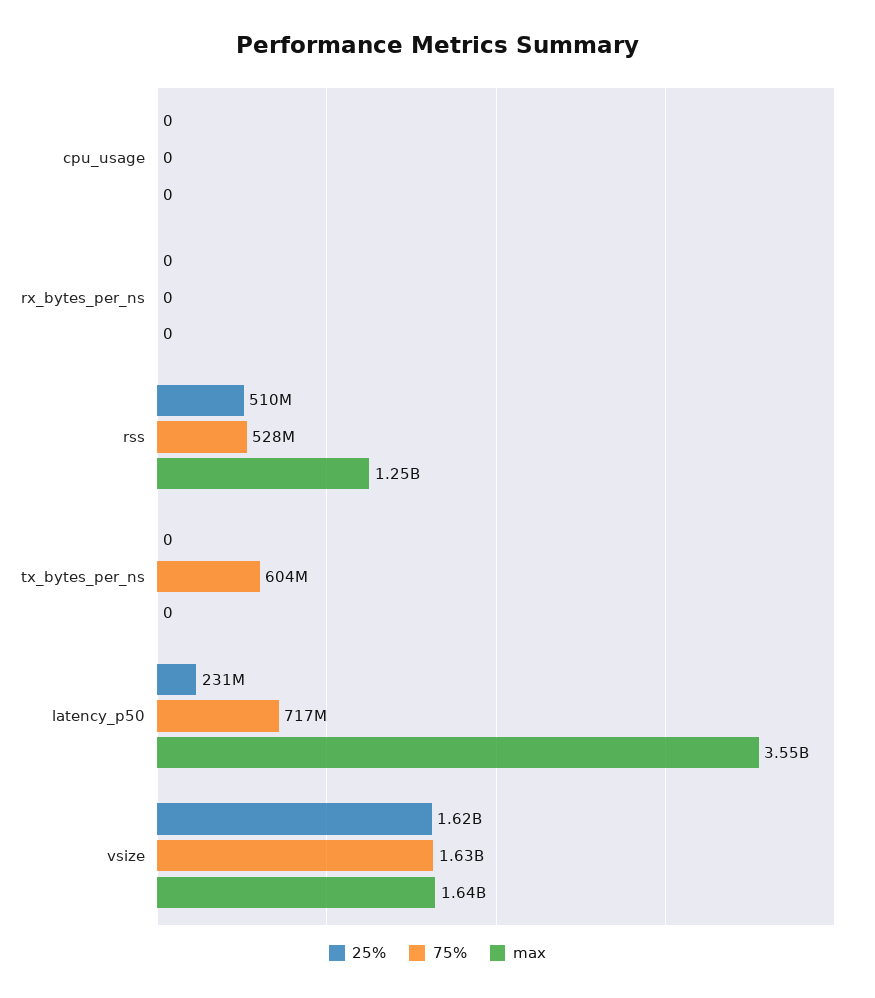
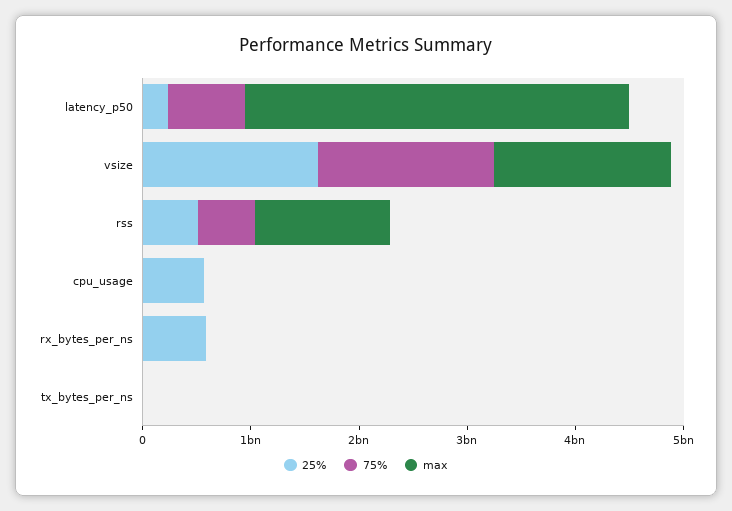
  {
    "25%": {
-     "cpu_usage": 0,
+     "cpu_usage": 600000000,
-     "rx_bytes_per_ns": 0,
+     "rx_bytes_per_ns": 600000000,
      "rss": 510000000,
      "tx_bytes_per_ns": 0,
      "latency_p50": 231000000,
      "vsize": 1620000000
    },
    "75%": {
      "cpu_usage": 0,
      "rx_bytes_per_ns": 0,
      "rss": 528000000,
-     "tx_bytes_per_ns": 604000000,
+     "tx_bytes_per_ns": 0,
      "latency_p50": 717000000,
      "vsize": 1630000000
    },
    "max": {
      "cpu_usage": 0,
      "rx_bytes_per_ns": 0,
      "rss": 1250000000,
      "tx_bytes_per_ns": 0,
      "latency_p50": 3550000000,
      "vsize": 1640000000
    }
  }

